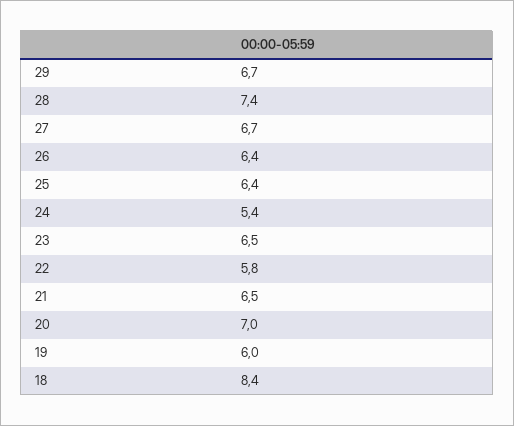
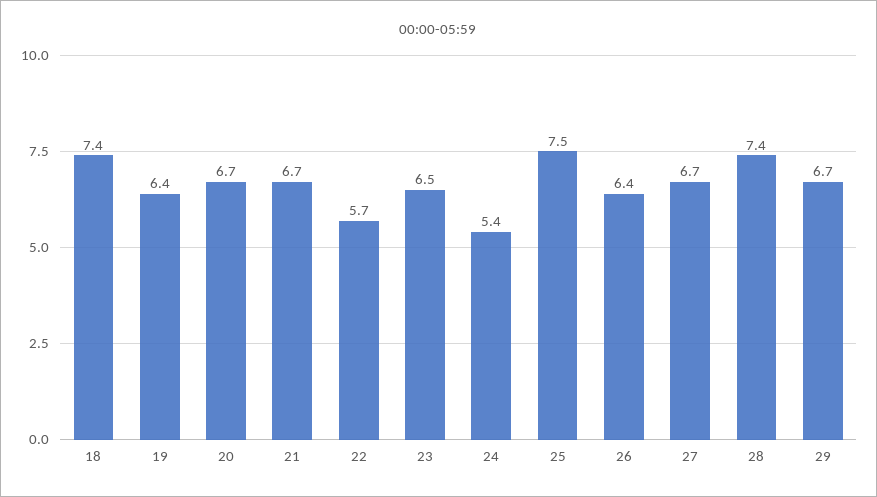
  {
    "29": 6.7,
    "28": 7.4,
    "27": 6.7,
    "26": 6.4,
-   "25": 6.4,
+   "25": 7.5,
    "24": 5.4,
    "23": 6.5,
-   "22": 5.8,
+   "22": 5.7,
-   "21": 6.5,
+   "21": 6.7,
-   "20": 7,
+   "20": 6.7,
-   "19": 6,
+   "19": 6.4,
-   "18": 8.4
+   "18": 7.4
  }

